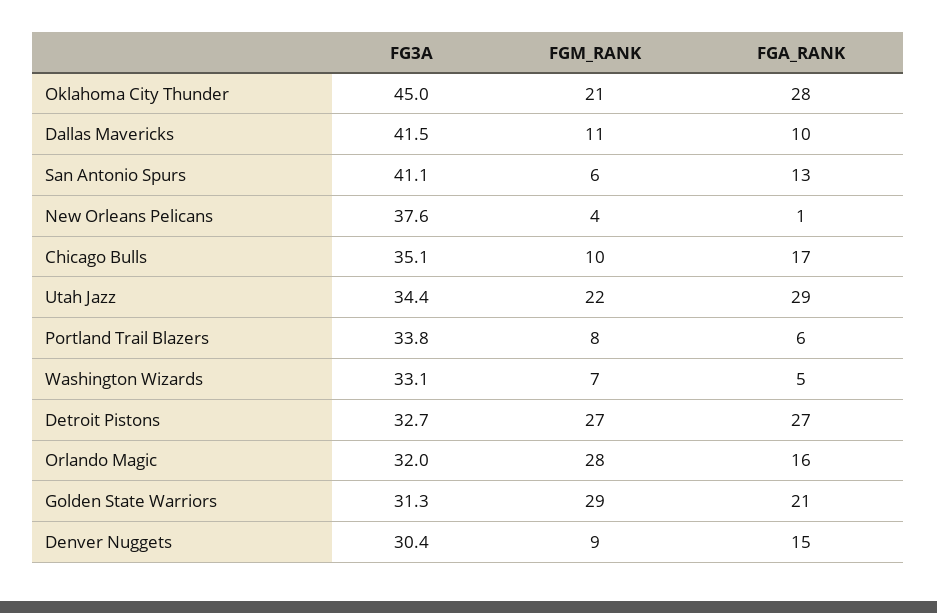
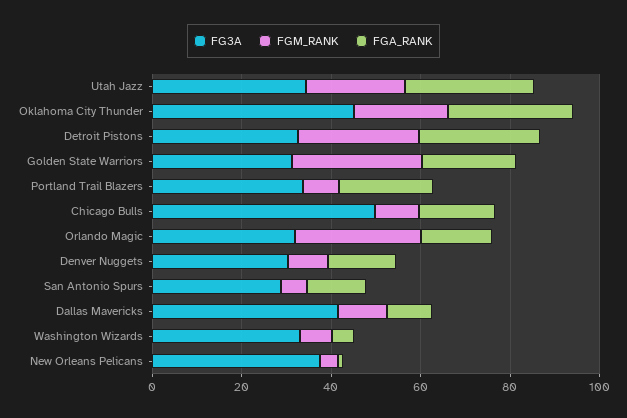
  {
    "FG3A": {
      "Oklahoma City Thunder": 45,
      "Dallas Mavericks": 41.5,
-     "San Antonio Spurs": 41.1,
+     "San Antonio Spurs": 30,
      "New Orleans Pelicans": 37.6,
-     "Chicago Bulls": 35.1,
+     "Chicago Bulls": 50,
      "Utah Jazz": 34.4,
      "Portland Trail Blazers": 33.8,
      "Washington Wizards": 33.1,
      "Detroit Pistons": 32.7,
      "Orlando Magic": 32,
      "Golden State Warriors": 31.3,
      "Denver Nuggets": 30.4
    },
    "FGM_RANK": {
      "Oklahoma City Thunder": 21,
      "Dallas Mavericks": 11,
      "San Antonio Spurs": 6,
      "New Orleans Pelicans": 4,
      "Chicago Bulls": 10,
      "Utah Jazz": 22,
      "Portland Trail Blazers": 8,
      "Washington Wizards": 7,
      "Detroit Pistons": 27,
      "Orlando Magic": 28,
      "Golden State Warriors": 29,
      "Denver Nuggets": 9
    },
    "FGA_RANK": {
      "Oklahoma City Thunder": 28,
      "Dallas Mavericks": 10,
      "San Antonio Spurs": 13,
      "New Orleans Pelicans": 1,
      "Chicago Bulls": 17,
      "Utah Jazz": 29,
-     "Portland Trail Blazers": 6,
+     "Portland Trail Blazers": 20,
      "Washington Wizards": 5,
      "Detroit Pistons": 27,
      "Orlando Magic": 16,
      "Golden State Warriors": 21,
      "Denver Nuggets": 15
    }
  }

